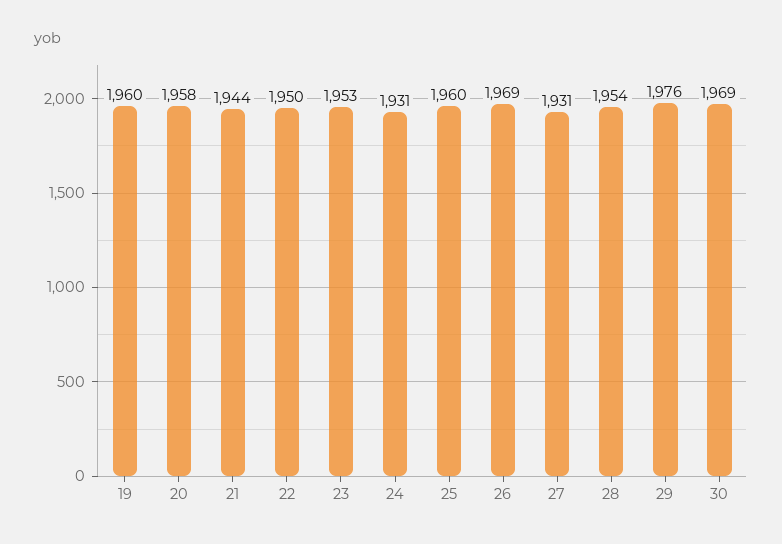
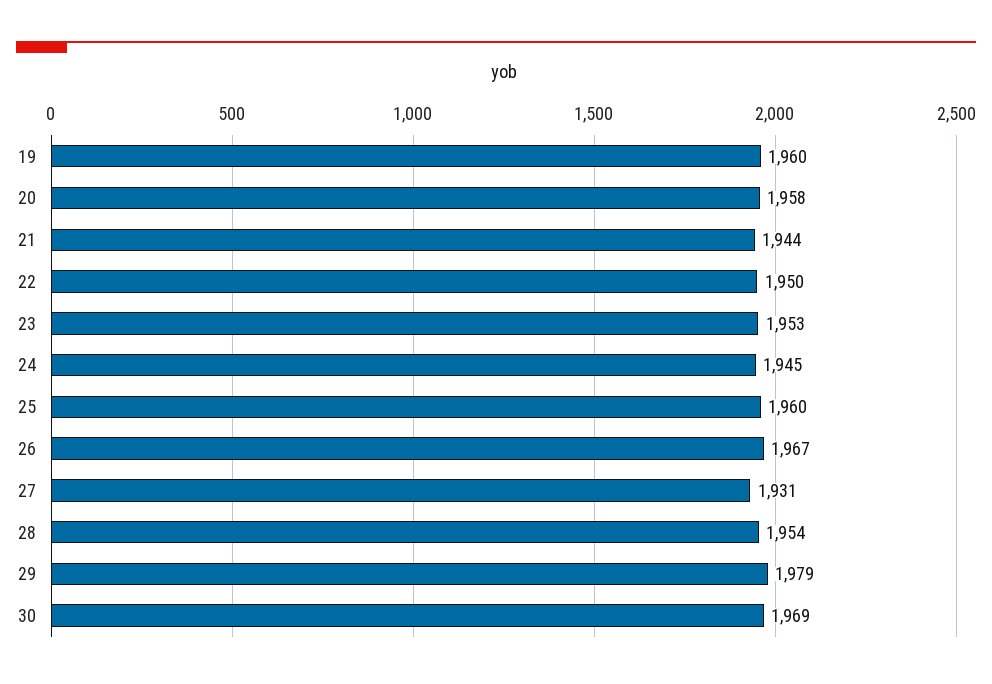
  {
    "19": 1960,
    "20": 1958,
    "21": 1944,
    "22": 1950,
    "23": 1953,
-   "24": 1931,
+   "24": 1945,
    "25": 1960,
-   "26": 1969,
+   "26": 1967,
    "27": 1931,
    "28": 1954,
-   "29": 1976,
+   "29": 1979,
    "30": 1969
  }

